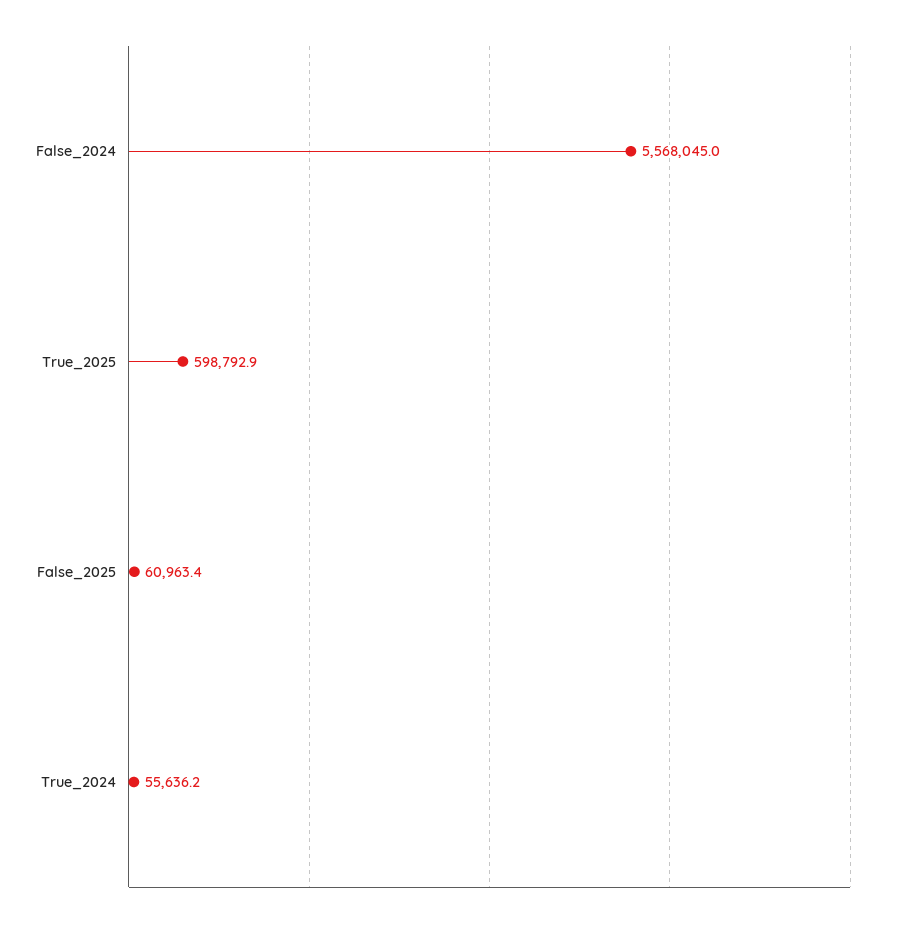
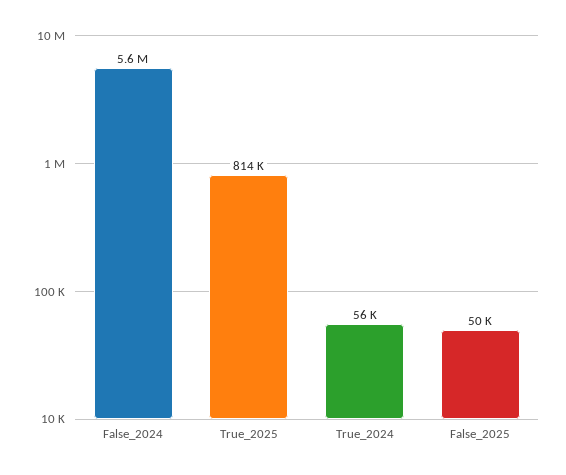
  {
    "False_2024": 5568045,
-   "True_2025": 598792.9,
+   "True_2025": 814000,
-   "False_2025": 60963.4,
+   "False_2025": 50000,
    "True_2024": 55636.2
  }

